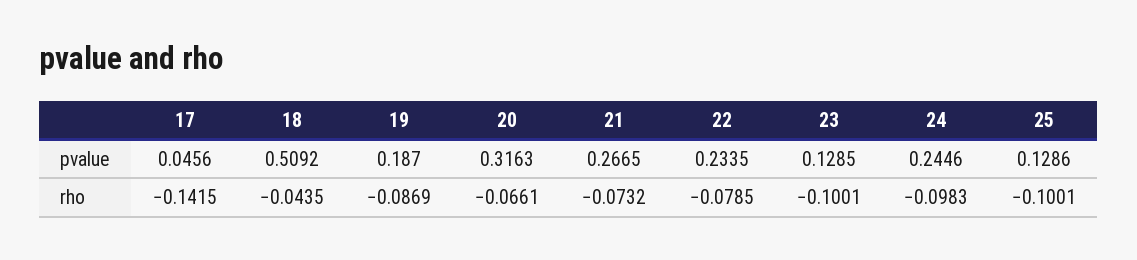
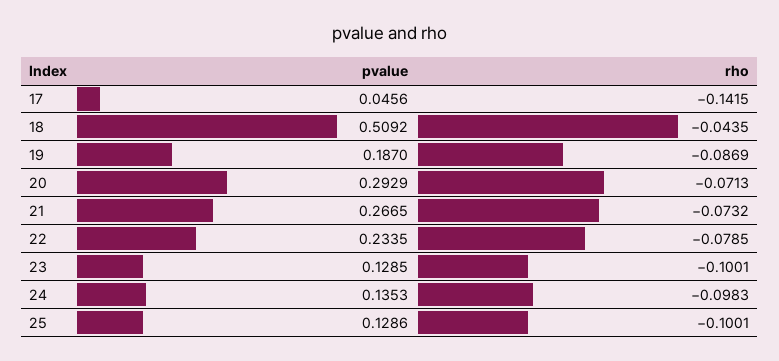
  {
    "17": {
      "pvalue": 0.0456,
      "rho": -0.1415
    },
    "18": {
      "pvalue": 0.5092,
      "rho": -0.0435
    },
    "19": {
      "pvalue": 0.187,
      "rho": -0.0869
    },
    "20": {
-     "pvalue": 0.3163,
+     "pvalue": 0.2929,
-     "rho": -0.0661
+     "rho": -0.0713
    },
    "21": {
      "pvalue": 0.2665,
      "rho": -0.0732
    },
    "22": {
      "pvalue": 0.2335,
      "rho": -0.0785
    },
    "23": {
      "pvalue": 0.1285,
      "rho": -0.1001
    },
    "24": {
-     "pvalue": 0.2446,
+     "pvalue": 0.1353,
      "rho": -0.0983
    },
    "25": {
      "pvalue": 0.1286,
      "rho": -0.1001
    }
  }

